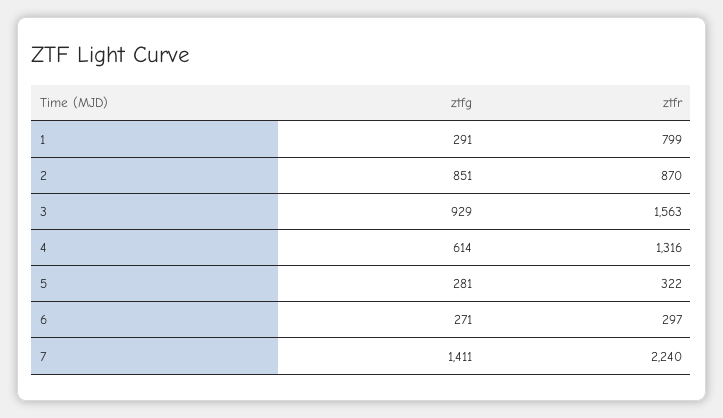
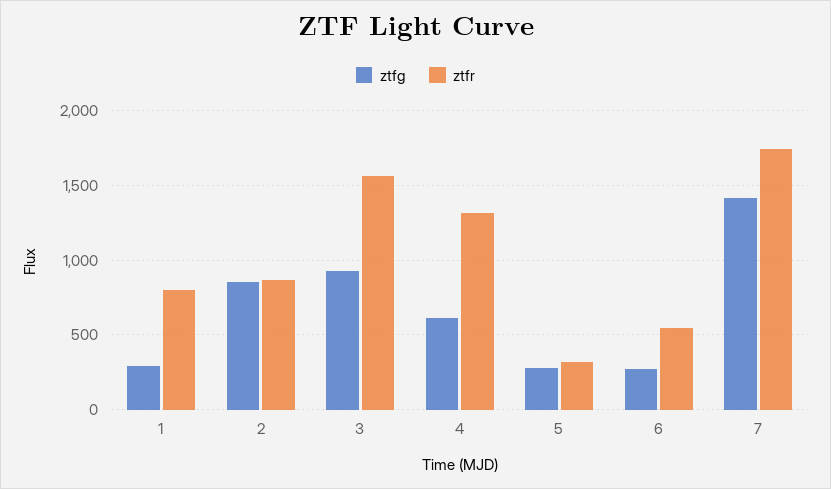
  {
    "ztfg": {
      "1": 291,
      "2": 851,
      "3": 929,
      "4": 614,
      "5": 281,
      "6": 271,
      "7": 1411
    },
    "ztfr": {
      "1": 799,
      "2": 870,
      "3": 1563,
      "4": 1316,
      "5": 322,
-     "6": 297,
+     "6": 550,
-     "7": 2240
+     "7": 1750
    }
  }

